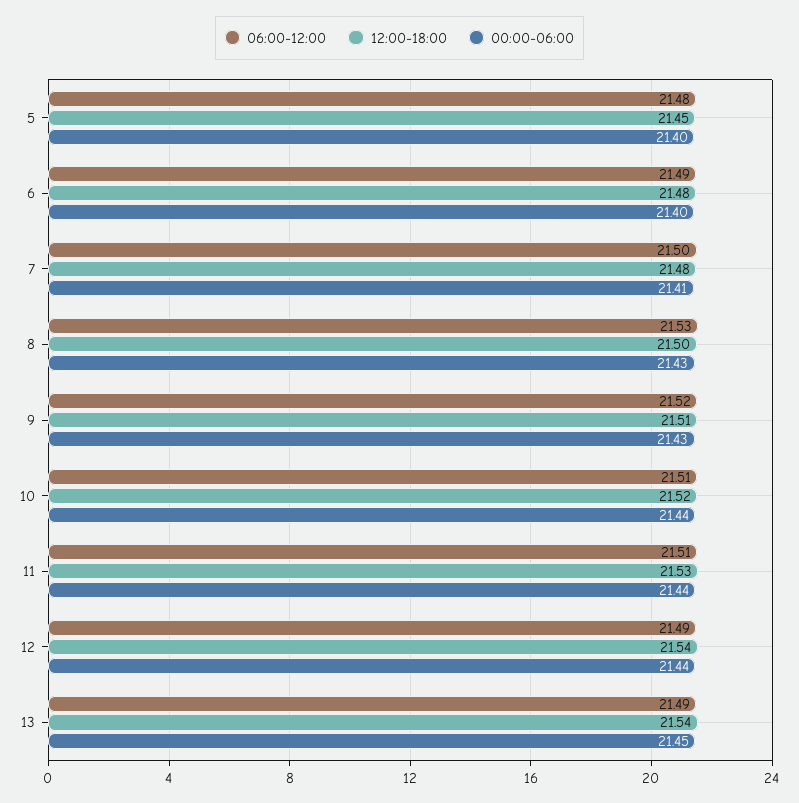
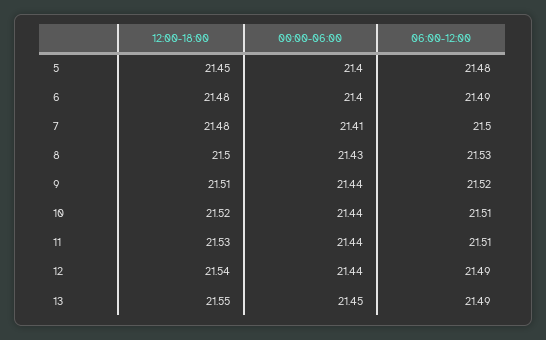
  {
    "06:00-12:00": {
      "5": 21.48,
      "6": 21.49,
      "7": 21.5,
      "8": 21.53,
      "9": 21.52,
      "10": 21.51,
      "11": 21.51,
      "12": 21.49,
      "13": 21.49
    },
    "12:00-18:00": {
      "5": 21.45,
      "6": 21.48,
      "7": 21.48,
      "8": 21.5,
      "9": 21.51,
      "10": 21.52,
      "11": 21.53,
      "12": 21.54,
-     "13": 21.54
+     "13": 21.55
    },
    "00:00-06:00": {
      "5": 21.4,
      "6": 21.4,
      "7": 21.41,
      "8": 21.43,
-     "9": 21.43,
+     "9": 21.44,
      "10": 21.44,
      "11": 21.44,
      "12": 21.44,
      "13": 21.45
    }
  }

